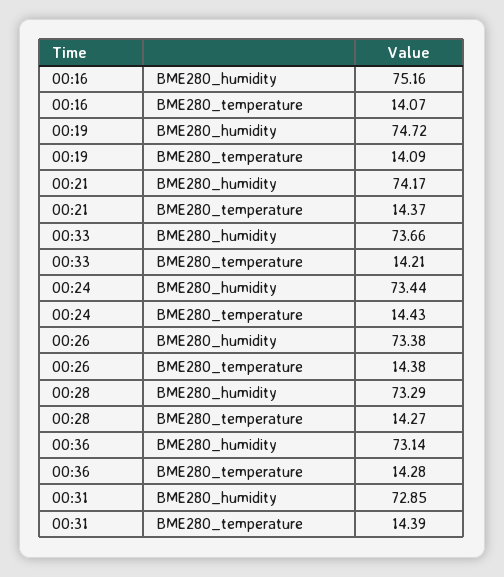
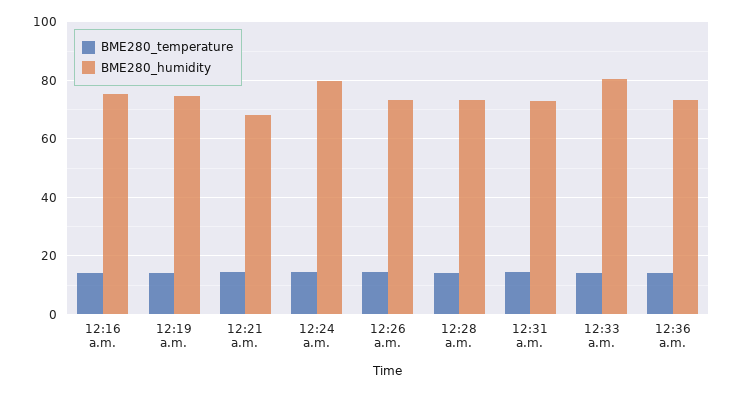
  {
    "BME280_humidity": {
      "00:16": 75.16,
      "00:19": 74.72,
-     "00:21": 74.17,
+     "00:21": 67.5,
-     "00:33": 73.66,
+     "00:33": 80,
-     "00:24": 73.44,
+     "00:24": 80,
      "00:26": 73.38,
      "00:28": 73.29,
      "00:36": 73.14,
      "00:31": 72.85
    },
    "BME280_temperature": {
      "00:16": 14.07,
      "00:19": 14.09,
      "00:21": 14.37,
      "00:33": 14.21,
      "00:24": 14.43,
      "00:26": 14.38,
      "00:28": 14.27,
      "00:36": 14.28,
      "00:31": 14.39
    }
  }

